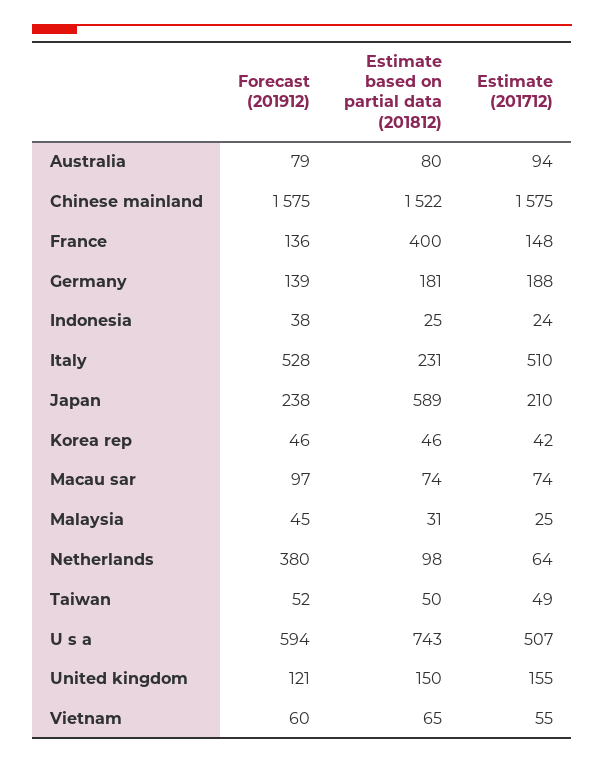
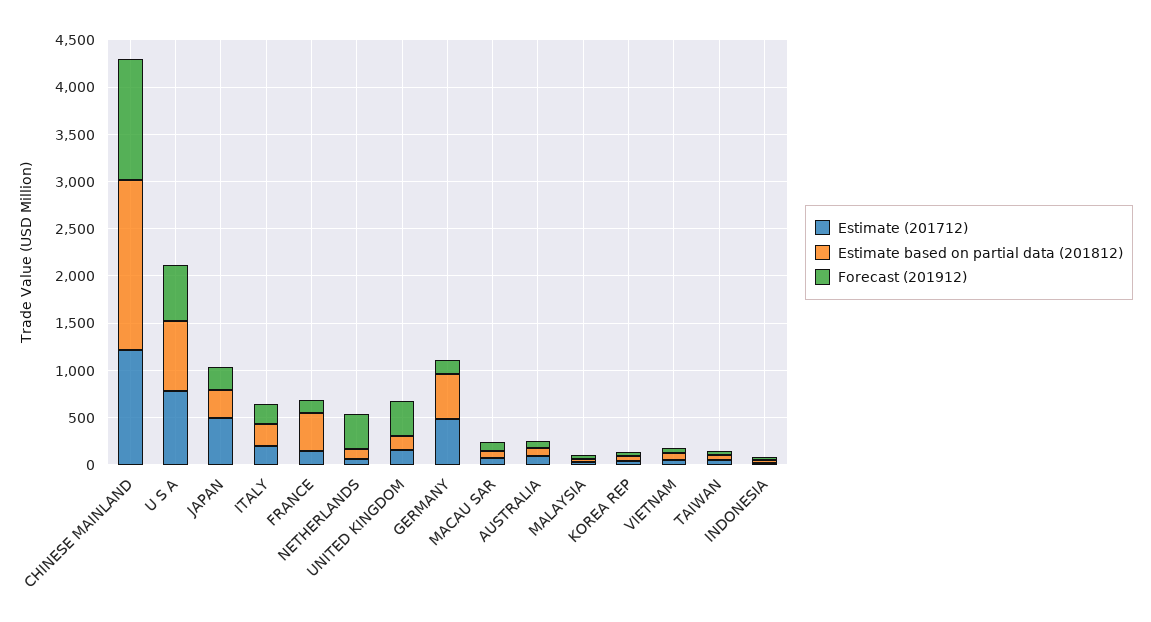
  {
    "Forecast (201912)": {
      "Australia": 79,
-     "Chinese mainland": 1575,
+     "Chinese mainland": 1300,
      "France": 136,
      "Germany": 139,
      "Indonesia": 38,
-     "Italy": 528,
+     "Italy": 200,
      "Japan": 238,
      "Korea rep": 46,
      "Macau sar": 97,
      "Malaysia": 45,
      "Netherlands": 380,
      "Taiwan": 52,
      "U s a": 594,
-     "United kingdom": 121,
+     "United kingdom": 400,
      "Vietnam": 60
    },
    "Estimate based on partial data (201812)": {
      "Australia": 80,
-     "Chinese mainland": 1522,
+     "Chinese mainland": 1800,
      "France": 400,
-     "Germany": 181,
+     "Germany": 500,
      "Indonesia": 25,
      "Italy": 231,
-     "Japan": 589,
+     "Japan": 300,
      "Korea rep": 46,
      "Macau sar": 74,
      "Malaysia": 31,
      "Netherlands": 98,
      "Taiwan": 50,
      "U s a": 743,
      "United kingdom": 150,
      "Vietnam": 65
    },
    "Estimate (201712)": {
      "Australia": 94,
-     "Chinese mainland": 1575,
+     "Chinese mainland": 1200,
      "France": 148,
-     "Germany": 188,
+     "Germany": 500,
      "Indonesia": 24,
-     "Italy": 510,
+     "Italy": 200,
-     "Japan": 210,
+     "Japan": 500,
      "Korea rep": 42,
      "Macau sar": 74,
      "Malaysia": 25,
      "Netherlands": 64,
      "Taiwan": 49,
-     "U s a": 507,
+     "U s a": 800,
      "United kingdom": 155,
      "Vietnam": 55
    }
  }

